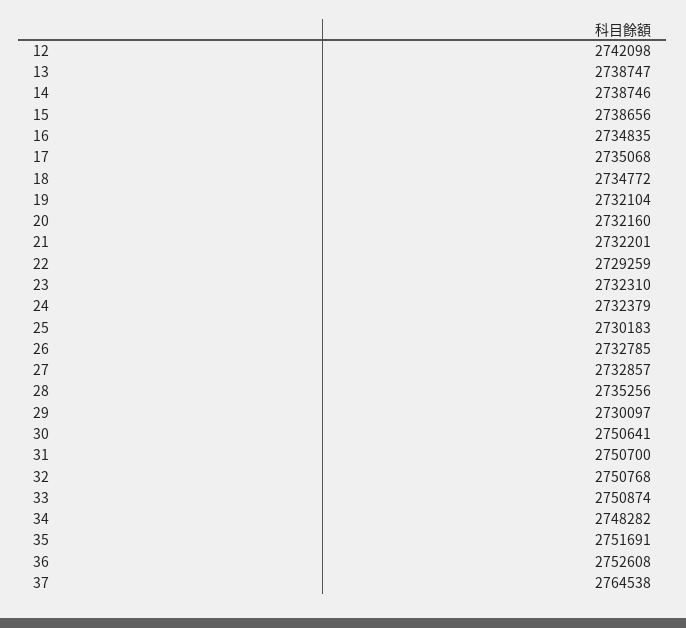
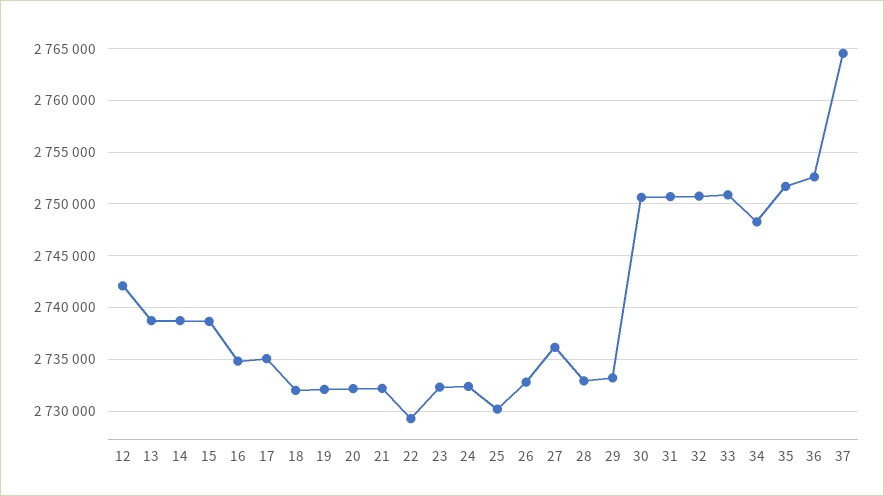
  {
    "12": 2742098,
    "13": 2738747,
    "14": 2738746,
    "15": 2738656,
    "16": 2734835,
    "17": 2735068,
-   "18": 2734772,
+   "18": 2732000,
    "19": 2732104,
    "20": 2732160,
    "21": 2732201,
    "22": 2729259,
    "23": 2732310,
    "24": 2732379,
    "25": 2730183,
    "26": 2732785,
-   "27": 2732857,
+   "27": 2736000,
-   "28": 2735256,
+   "28": 2733000,
-   "29": 2730097,
+   "29": 2733000,
    "30": 2750641,
    "31": 2750700,
    "32": 2750768,
    "33": 2750874,
    "34": 2748282,
    "35": 2751691,
    "36": 2752608,
    "37": 2764538
  }

